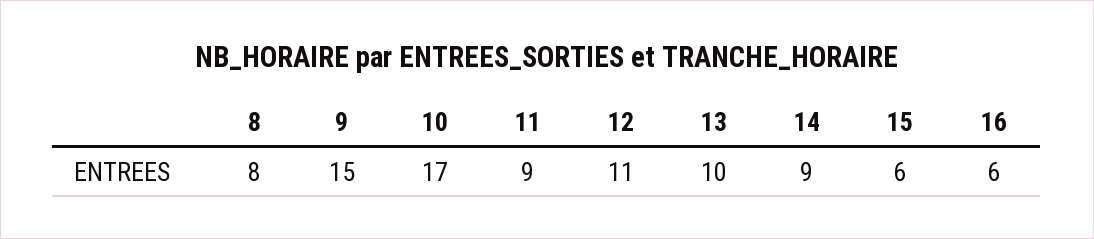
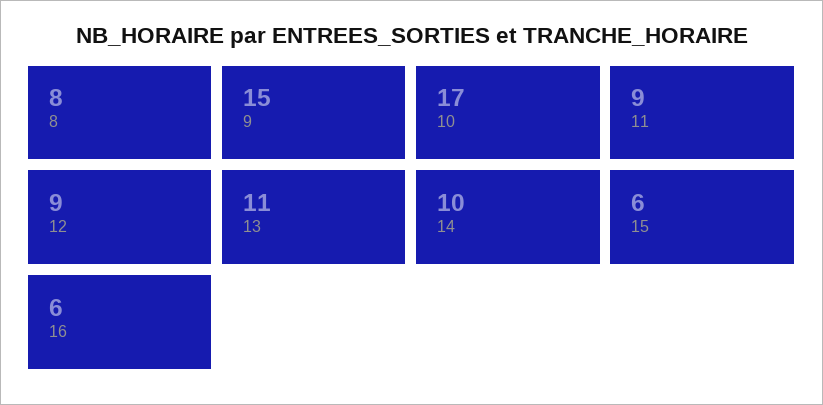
  {
    "8": 8,
    "9": 15,
    "10": 17,
    "11": 9,
-   "12": 11,
+   "12": 9,
-   "13": 10,
+   "13": 11,
-   "14": 9,
+   "14": 10,
    "15": 6,
    "16": 6
  }

